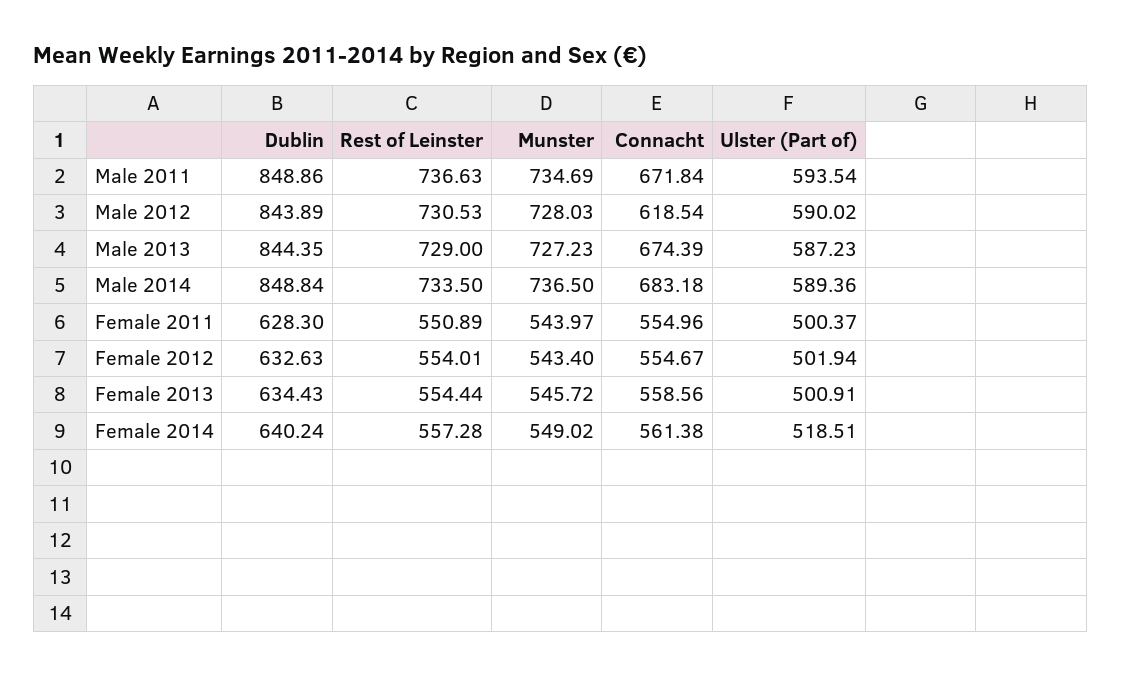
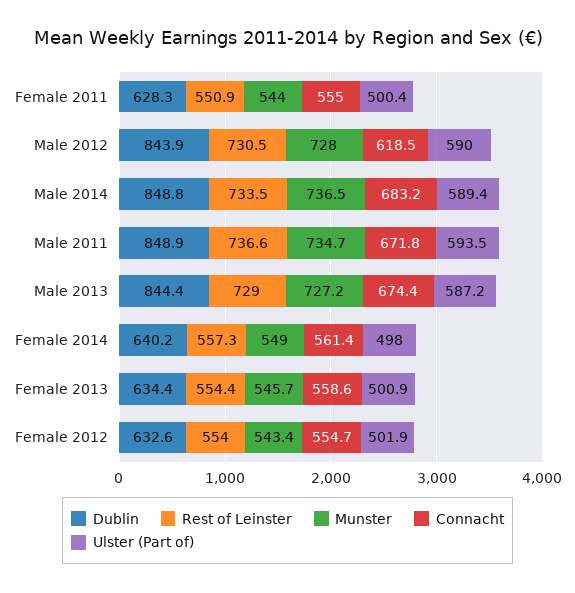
  {
    "Dublin": {
      "Male 2011": 848.86,
      "Male 2012": 843.89,
      "Male 2013": 844.35,
      "Male 2014": 848.84,
      "Female 2011": 628.3,
      "Female 2012": 632.63,
      "Female 2013": 634.43,
      "Female 2014": 640.24
    },
    "Rest of Leinster": {
      "Male 2011": 736.63,
      "Male 2012": 730.53,
      "Male 2013": 729,
      "Male 2014": 733.5,
      "Female 2011": 550.89,
      "Female 2012": 554.01,
      "Female 2013": 554.44,
      "Female 2014": 557.28
    },
    "Munster": {
      "Male 2011": 734.69,
      "Male 2012": 728.03,
      "Male 2013": 727.23,
      "Male 2014": 736.5,
      "Female 2011": 543.97,
      "Female 2012": 543.4,
      "Female 2013": 545.72,
      "Female 2014": 549.02
    },
    "Connacht": {
      "Male 2011": 671.84,
      "Male 2012": 618.54,
      "Male 2013": 674.39,
      "Male 2014": 683.18,
      "Female 2011": 554.96,
      "Female 2012": 554.67,
      "Female 2013": 558.56,
      "Female 2014": 561.38
    },
    "Ulster (Part of)": {
      "Male 2011": 593.54,
      "Male 2012": 590.02,
      "Male 2013": 587.23,
      "Male 2014": 589.36,
      "Female 2011": 500.37,
      "Female 2012": 501.94,
      "Female 2013": 500.91,
-     "Female 2014": 518.51
+     "Female 2014": 498
    }
  }

